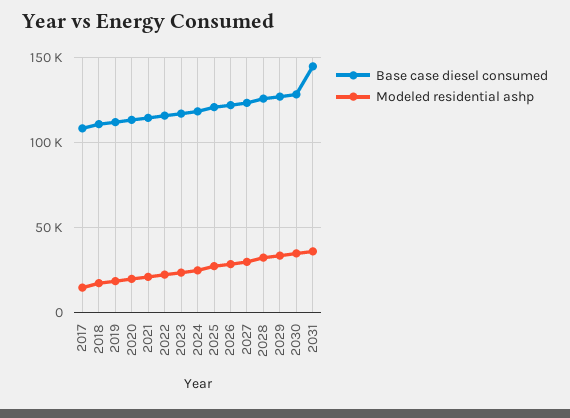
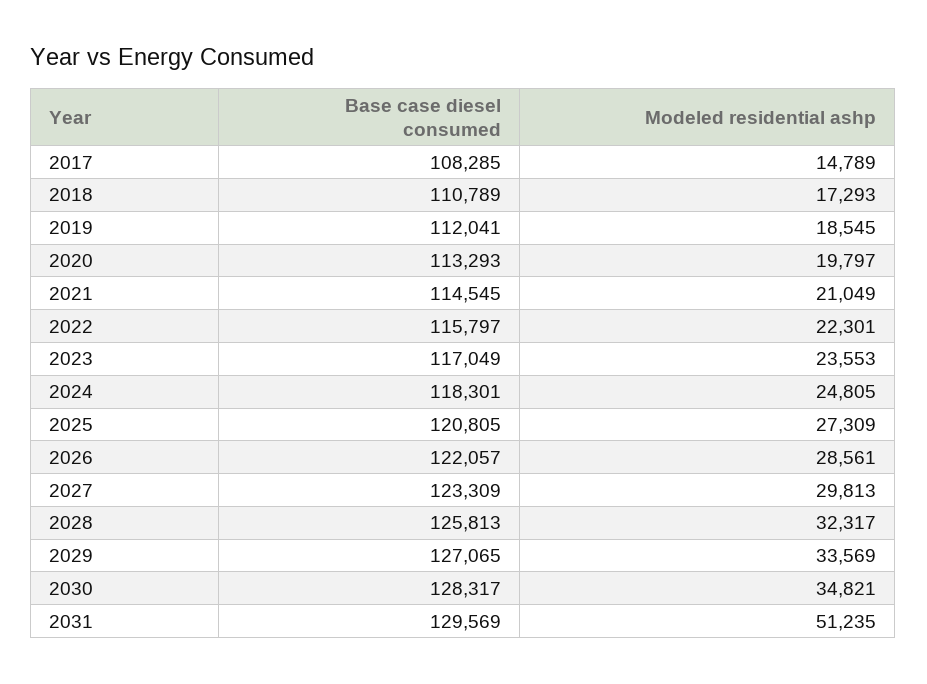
  {
    "Base case diesel consumed": {
      "2017": 108285,
      "2018": 110789,
      "2019": 112041,
      "2020": 113293,
      "2021": 114545,
      "2022": 115797,
      "2023": 117049,
      "2024": 118301,
      "2025": 120805,
      "2026": 122057,
      "2027": 123309,
      "2028": 125813,
      "2029": 127065,
      "2030": 128317,
-     "2031": 145000
+     "2031": 129569
    },
    "Modeled residential ashp": {
      "2017": 14789,
      "2018": 17293,
      "2019": 18545,
      "2020": 19797,
      "2021": 21049,
      "2022": 22301,
      "2023": 23553,
      "2024": 24805,
      "2025": 27309,
      "2026": 28561,
      "2027": 29813,
      "2028": 32317,
      "2029": 33569,
      "2030": 34821,
-     "2031": 35000
+     "2031": 51235
    }
  }

